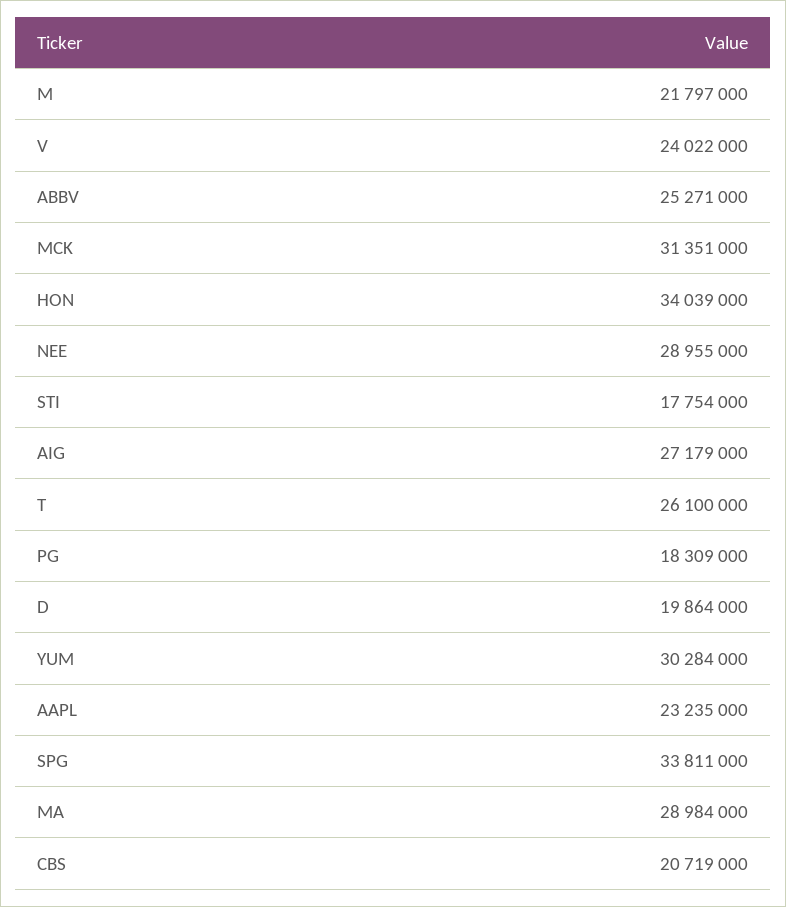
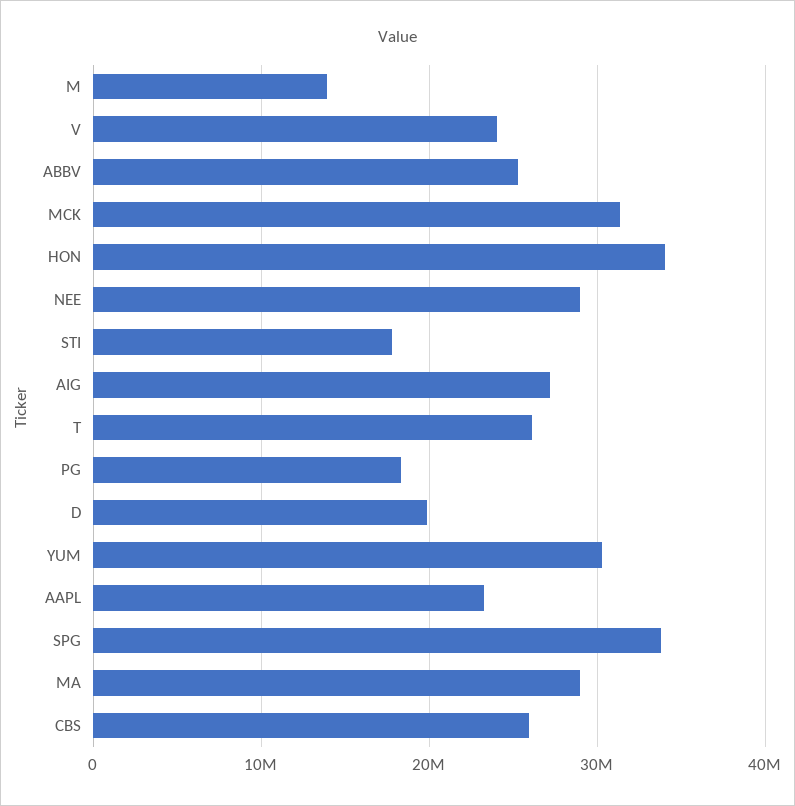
  {
-   "M": 21797000,
+   "M": 14000000,
    "V": 24022000,
    "ABBV": 25271000,
    "MCK": 31351000,
    "HON": 34039000,
    "NEE": 28955000,
    "STI": 17754000,
    "AIG": 27179000,
    "T": 26100000,
    "PG": 18309000,
    "D": 19864000,
    "YUM": 30284000,
    "AAPL": 23235000,
    "SPG": 33811000,
    "MA": 28984000,
-   "CBS": 20719000
+   "CBS": 26000000
  }

